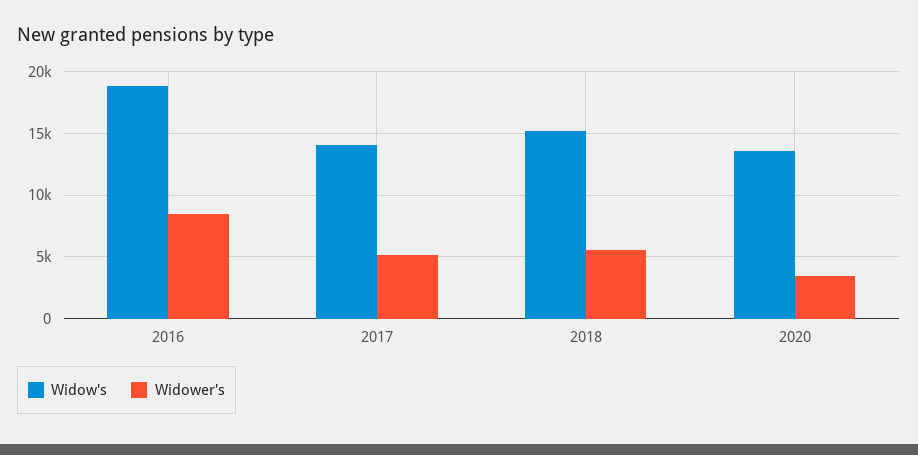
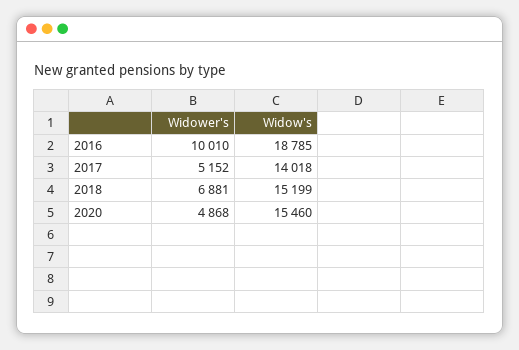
  {
    "Widow's": {
      "2016": 18785,
      "2017": 14018,
      "2018": 15199,
-     "2020": 13500
+     "2020": 15460
    },
    "Widower's": {
-     "2016": 8500,
+     "2016": 10010,
      "2017": 5152,
-     "2018": 5500,
+     "2018": 6881,
-     "2020": 3500
+     "2020": 4868
    }
  }

